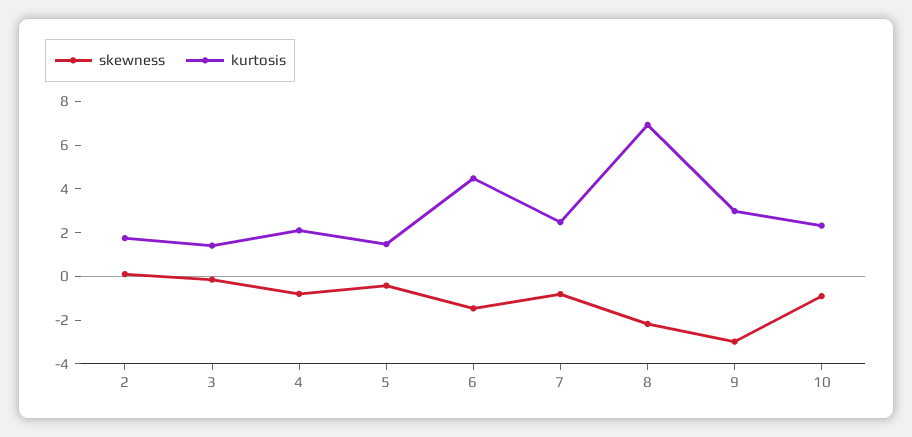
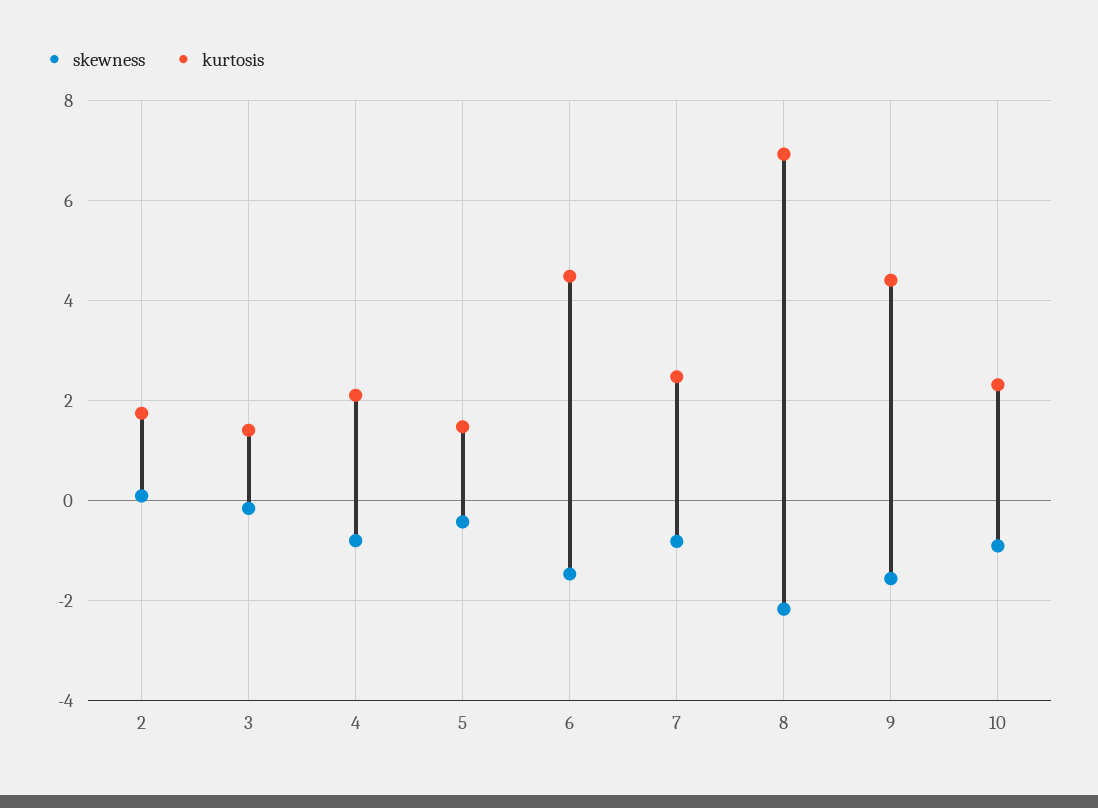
  {
    "skewness": {
      "2": 0,
      "3": -0.2,
      "4": -0.8,
      "5": -0.4,
      "6": -1.4,
      "7": -0.8,
      "8": -2.2,
-     "9": -3,
+     "9": -1.6,
      "10": -1
    },
    "kurtosis": {
      "2": 1.8,
      "3": 1.4,
      "4": 2.2,
      "5": 1.4,
      "6": 4.4,
      "7": 2.4,
      "8": 7,
-     "9": 3,
+     "9": 4.4,
      "10": 2.4
    }
  }

